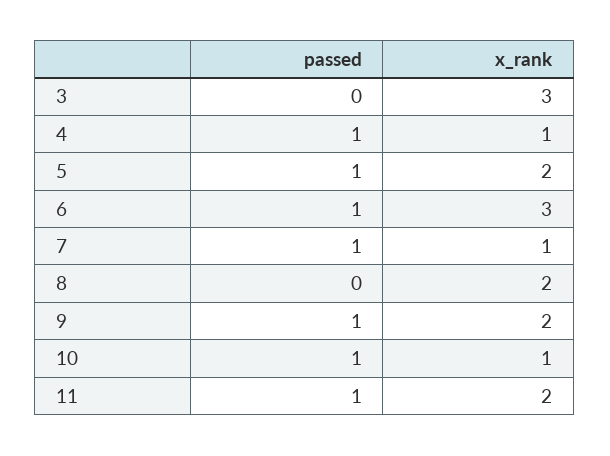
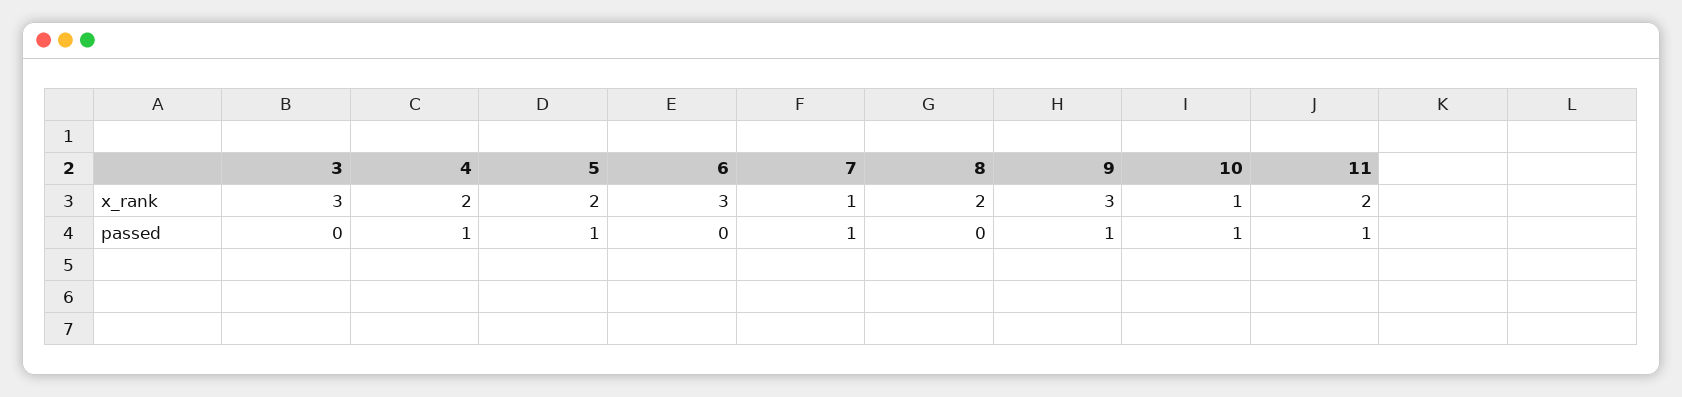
  {
    "passed": {
      "3": 0,
      "4": 1,
      "5": 1,
-     "6": 1,
+     "6": 0,
      "7": 1,
      "8": 0,
      "9": 1,
      "10": 1,
      "11": 1
    },
    "x_rank": {
      "3": 3,
-     "4": 1,
+     "4": 2,
      "5": 2,
      "6": 3,
      "7": 1,
      "8": 2,
-     "9": 2,
+     "9": 3,
      "10": 1,
      "11": 2
    }
  }

